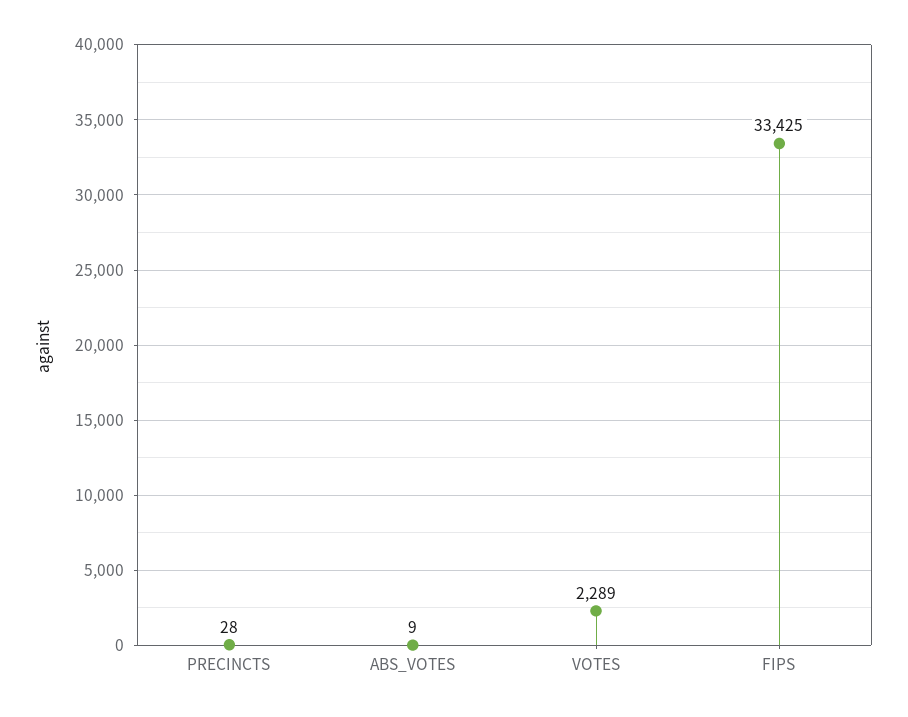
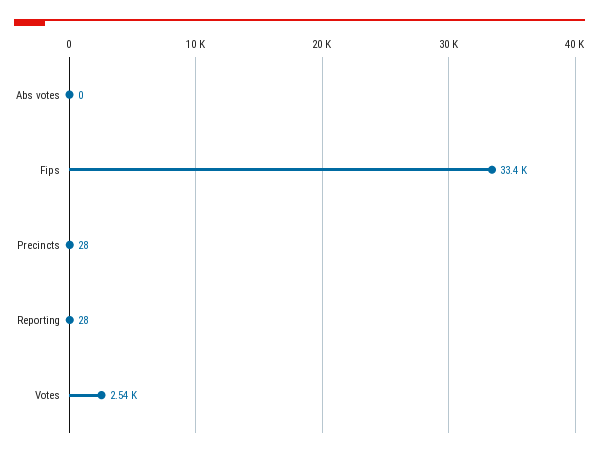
  {
    "PRECINCTS": 28,
-   "ABS_VOTES": 9,
+   "ABS_VOTES": 0,
-   "VOTES": 2289,
+   "VOTES": 2540,
-   "FIPS": 33425
+   "FIPS": 33425,
+   "Reporting": 28
  }

